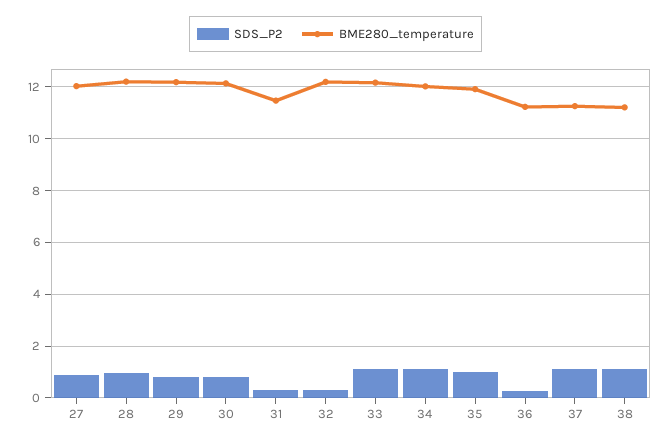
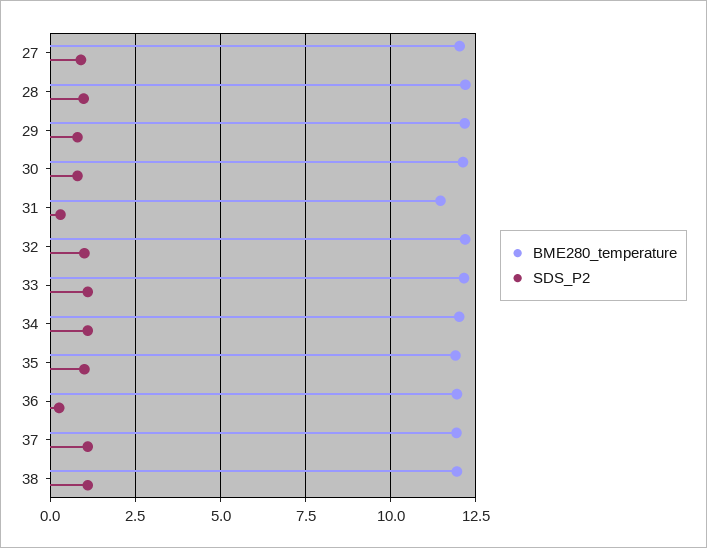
  {
    "SDS_P2": {
      "27": 1,
      "28": 1,
      "29": 0.75,
      "30": 0.75,
      "31": 0.25,
-     "32": 0.25,
+     "32": 1,
      "33": 1,
      "34": 1,
      "35": 1,
      "36": 0.25,
      "37": 1,
      "38": 1
    },
    "BME280_temperature": {
      "27": 12,
      "28": 12.25,
      "29": 12.25,
      "30": 12,
      "31": 11.5,
      "32": 12.25,
      "33": 12.25,
      "34": 12,
      "35": 12,
-     "36": 11.25,
+     "36": 12,
-     "37": 11.25,
+     "37": 12,
-     "38": 11.25
+     "38": 12
    }
  }

